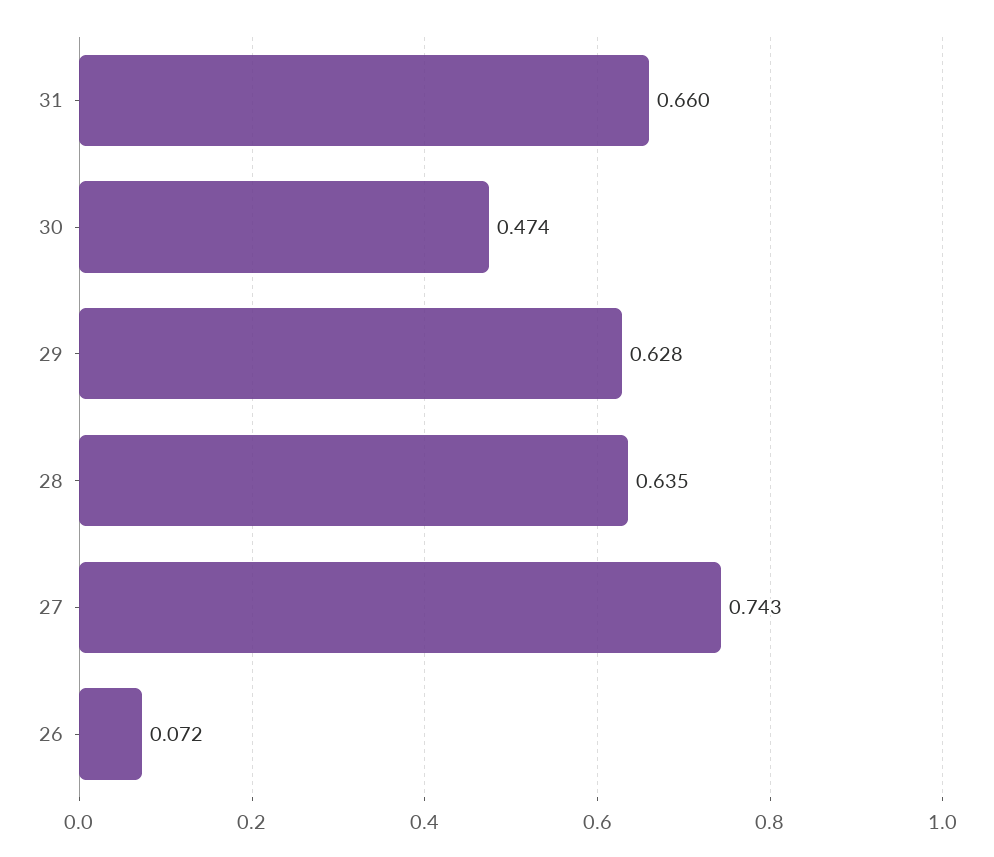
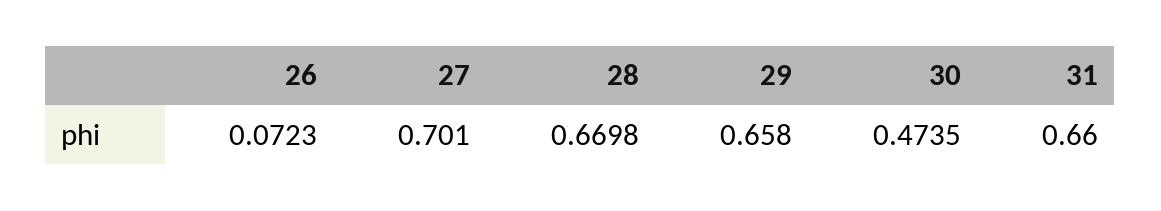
  {
    "31": 0.66,
    "30": 0.4735,
-   "29": 0.628,
+   "29": 0.658,
-   "28": 0.635,
+   "28": 0.6698,
-   "27": 0.743,
+   "27": 0.701,
    "26": 0.0723
  }

